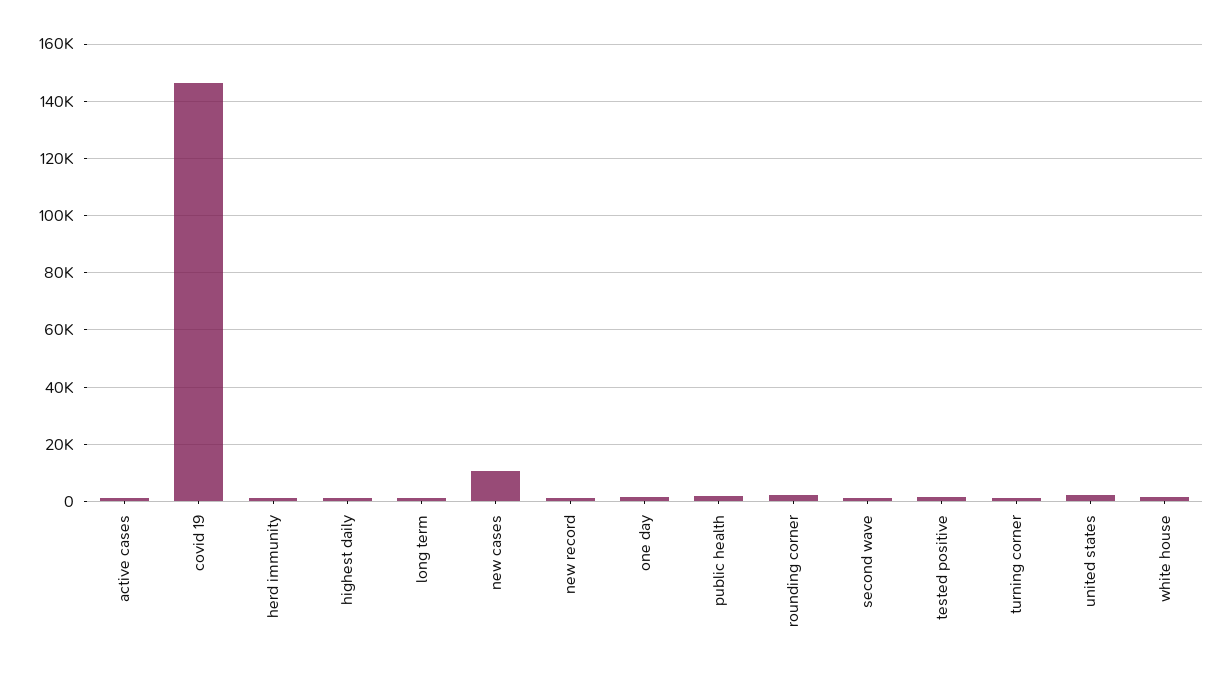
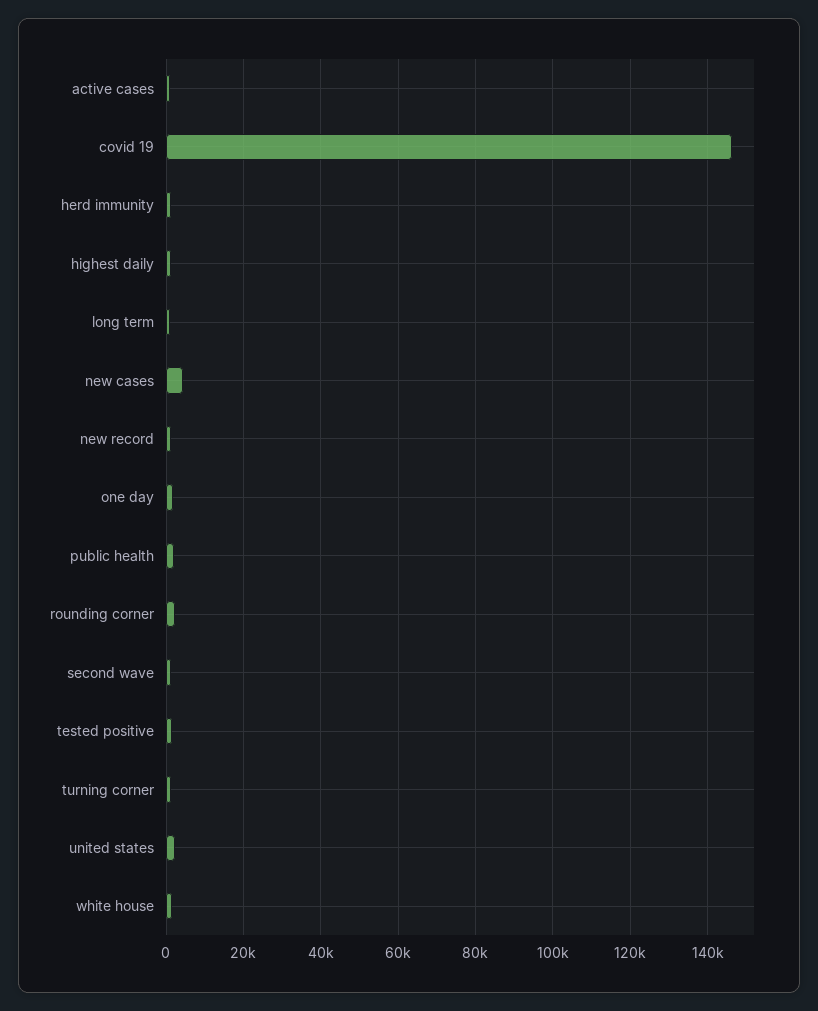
  {
    "active cases": 2000,
    "covid 19": 146000,
    "herd immunity": 2000,
    "highest daily": 2000,
    "long term": 2000,
-   "new cases": 10000,
+   "new cases": 4000,
    "new record": 2000,
    "one day": 2000,
    "public health": 2000,
    "rounding corner": 2000,
    "second wave": 2000,
    "tested positive": 2000,
    "turning corner": 2000,
    "united states": 2000,
    "white house": 2000
  }

